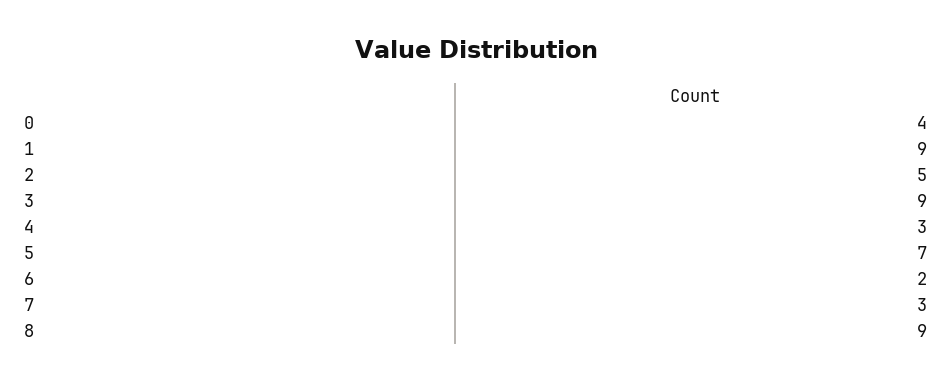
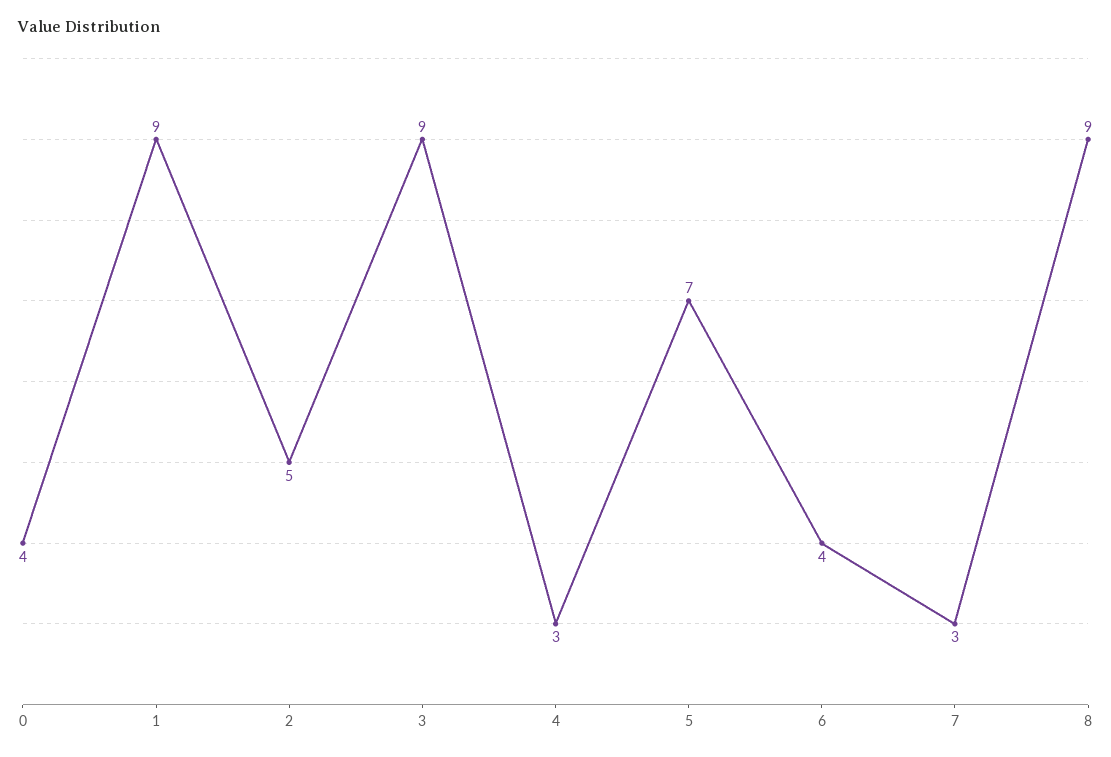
  {
    "0": 4,
    "1": 9,
    "2": 5,
    "3": 9,
    "4": 3,
    "5": 7,
-   "6": 2,
+   "6": 4,
    "7": 3,
    "8": 9
  }

